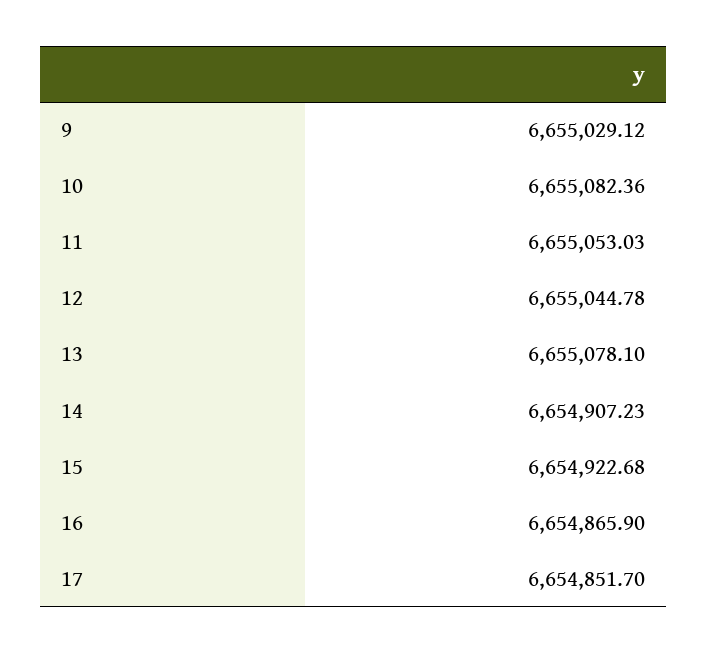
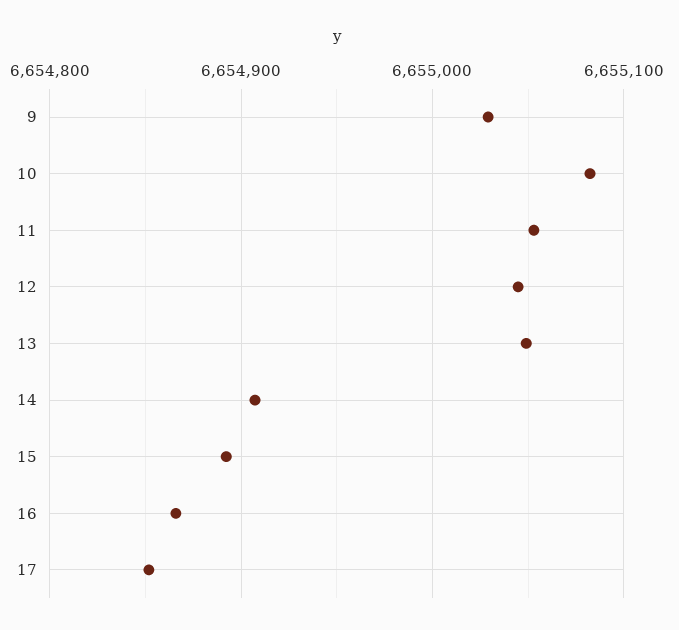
  {
    "9": 6655029.12,
    "10": 6655082.36,
    "11": 6655053.03,
    "12": 6655044.78,
-   "13": 6655078.1,
+   "13": 6655050,
    "14": 6654907.23,
-   "15": 6654922.68,
+   "15": 6654890,
    "16": 6654865.9,
    "17": 6654851.7
  }

